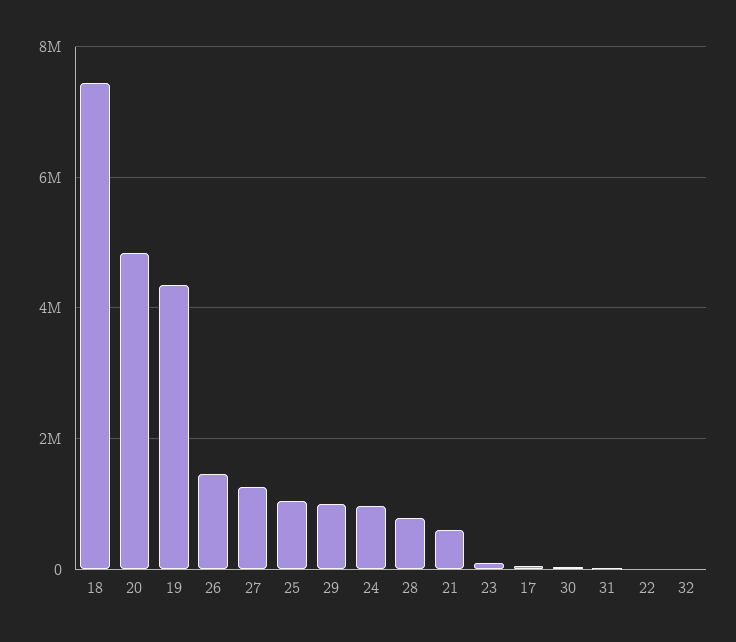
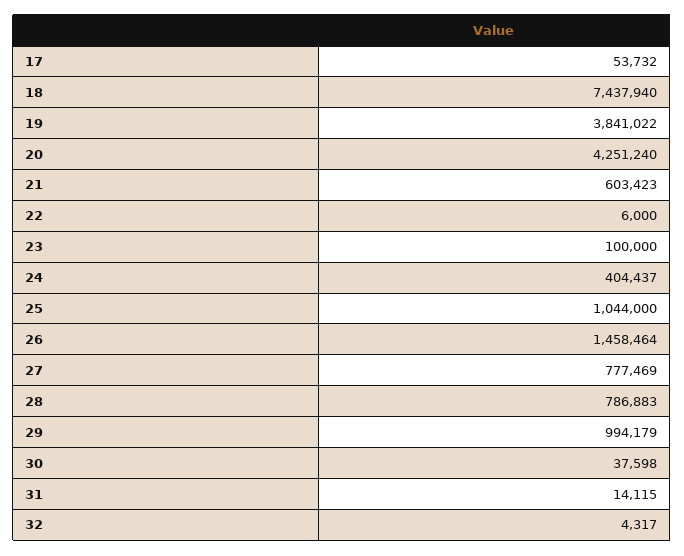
  {
    "18": 7437940,
-   "20": 4800000,
+   "20": 4251240,
-   "19": 4400000,
+   "19": 3841022,
    "26": 1458464,
-   "27": 1200000,
+   "27": 777469,
    "25": 1044000,
    "29": 994179,
-   "24": 1000000,
+   "24": 404437,
    "28": 786883,
    "21": 603423,
    "23": 100000,
    "17": 53732,
    "30": 37598,
    "31": 14115,
    "22": 6000,
    "32": 4317
  }

